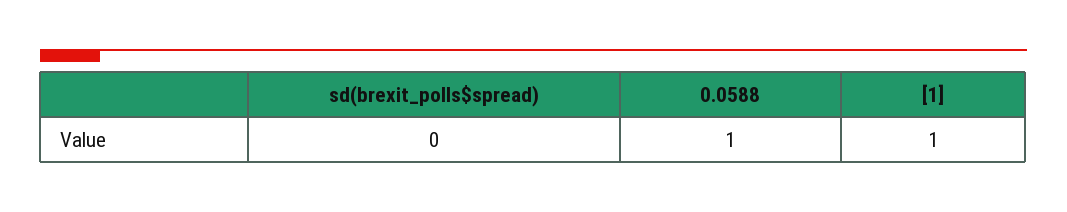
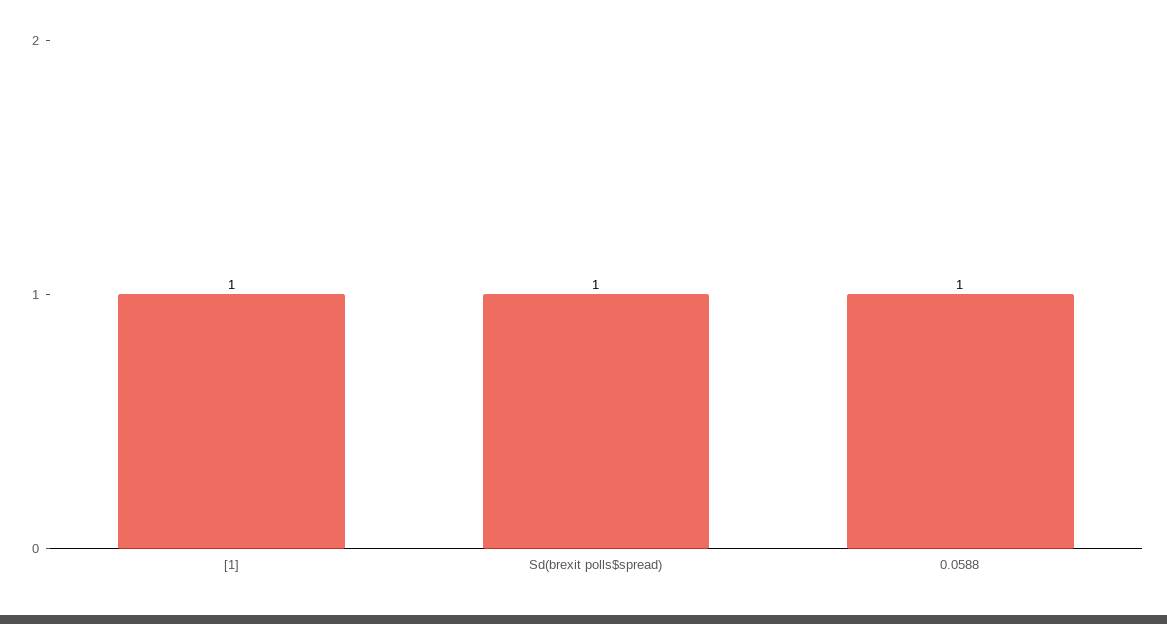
  {
-   "sd(brexit_polls$spread)": 0,
+   "sd(brexit_polls$spread)": 1,
    "0.0588": 1,
    "[1]": 1
  }

